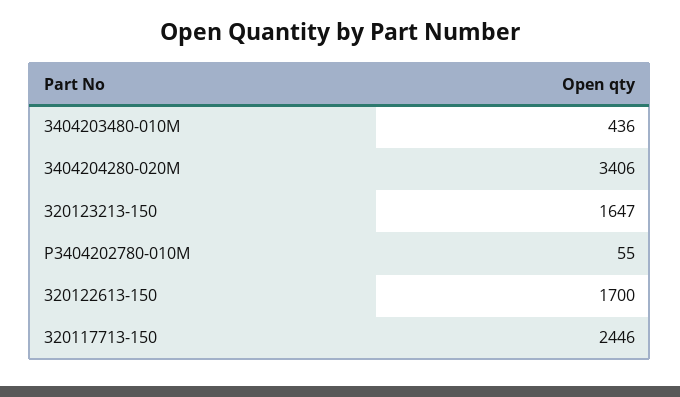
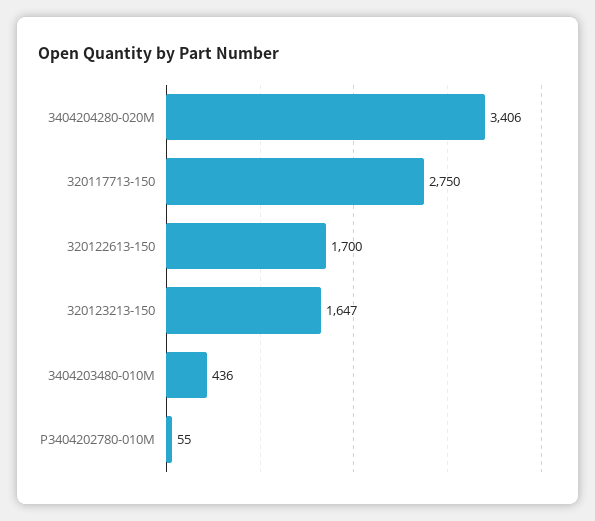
  {
    "3404203480-010M": 436,
    "3404204280-020M": 3406,
    "320123213-150": 1647,
    "P3404202780-010M": 55,
    "320122613-150": 1700,
-   "320117713-150": 2446
+   "320117713-150": 2750
  }

